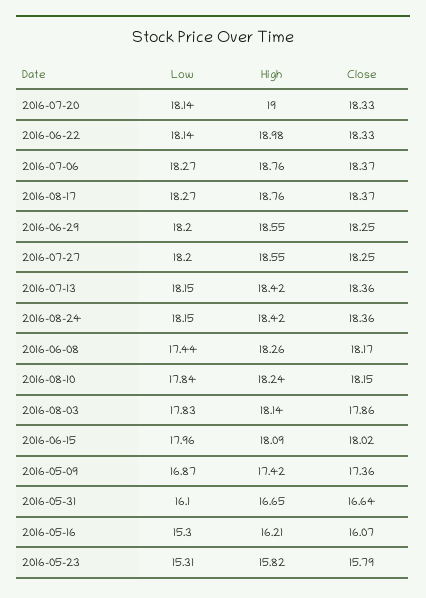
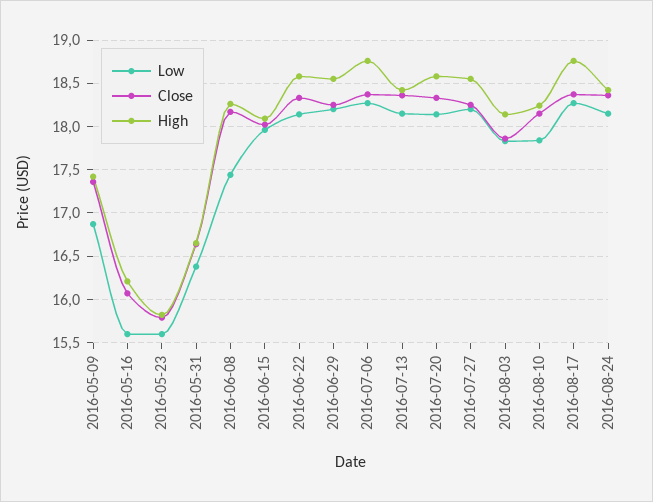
  {
    "Low": {
      "2016-07-20": 18.14,
      "2016-06-22": 18.14,
      "2016-07-06": 18.27,
      "2016-08-17": 18.27,
      "2016-06-29": 18.2,
      "2016-07-27": 18.2,
      "2016-07-13": 18.15,
      "2016-08-24": 18.15,
      "2016-06-08": 17.44,
      "2016-08-10": 17.84,
      "2016-08-03": 17.83,
      "2016-06-15": 17.96,
      "2016-05-09": 16.87,
-     "2016-05-31": 16.1,
+     "2016-05-31": 16.4,
-     "2016-05-16": 15.3,
+     "2016-05-16": 15.6,
-     "2016-05-23": 15.31
+     "2016-05-23": 15.6
    },
    "High": {
-     "2016-07-20": 19,
+     "2016-07-20": 18.6,
-     "2016-06-22": 18.98,
+     "2016-06-22": 18.6,
      "2016-07-06": 18.76,
      "2016-08-17": 18.76,
      "2016-06-29": 18.55,
      "2016-07-27": 18.55,
      "2016-07-13": 18.42,
      "2016-08-24": 18.42,
      "2016-06-08": 18.26,
      "2016-08-10": 18.24,
      "2016-08-03": 18.14,
      "2016-06-15": 18.09,
      "2016-05-09": 17.42,
      "2016-05-31": 16.65,
      "2016-05-16": 16.21,
      "2016-05-23": 15.82
    },
    "Close": {
      "2016-07-20": 18.33,
      "2016-06-22": 18.33,
      "2016-07-06": 18.37,
      "2016-08-17": 18.37,
      "2016-06-29": 18.25,
      "2016-07-27": 18.25,
      "2016-07-13": 18.36,
      "2016-08-24": 18.36,
      "2016-06-08": 18.17,
      "2016-08-10": 18.15,
      "2016-08-03": 17.86,
      "2016-06-15": 18.02,
      "2016-05-09": 17.36,
      "2016-05-31": 16.64,
      "2016-05-16": 16.07,
      "2016-05-23": 15.79
    }
  }

